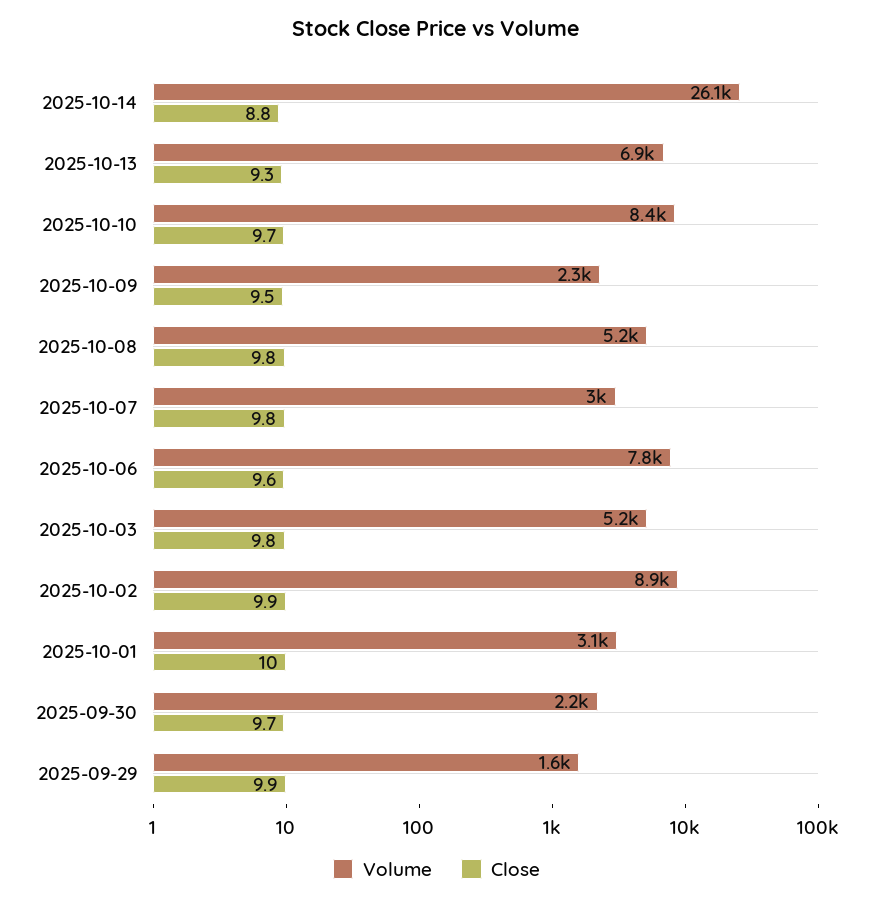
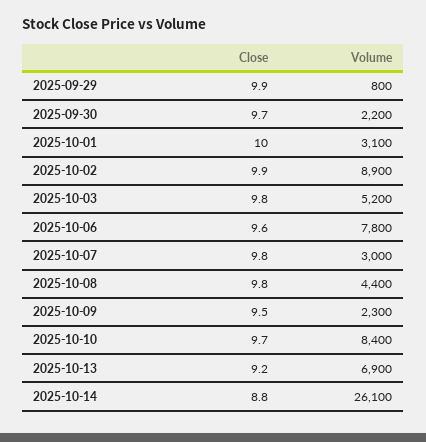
  {
    "Volume": {
      "2025-10-14": 26100,
      "2025-10-13": 6900,
      "2025-10-10": 8400,
      "2025-10-09": 2300,
-     "2025-10-08": 5200,
+     "2025-10-08": 4400,
      "2025-10-07": 3000,
      "2025-10-06": 7800,
      "2025-10-03": 5200,
      "2025-10-02": 8900,
      "2025-10-01": 3100,
      "2025-09-30": 2200,
-     "2025-09-29": 1600
+     "2025-09-29": 800
    },
    "Close": {
      "2025-10-14": 8.8,
-     "2025-10-13": 9.3,
+     "2025-10-13": 9.2,
      "2025-10-10": 9.7,
      "2025-10-09": 9.5,
      "2025-10-08": 9.8,
      "2025-10-07": 9.8,
      "2025-10-06": 9.6,
      "2025-10-03": 9.8,
      "2025-10-02": 9.9,
      "2025-10-01": 10,
      "2025-09-30": 9.7,
      "2025-09-29": 9.9
    }
  }

